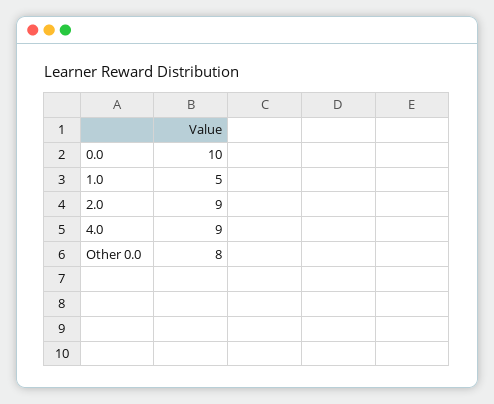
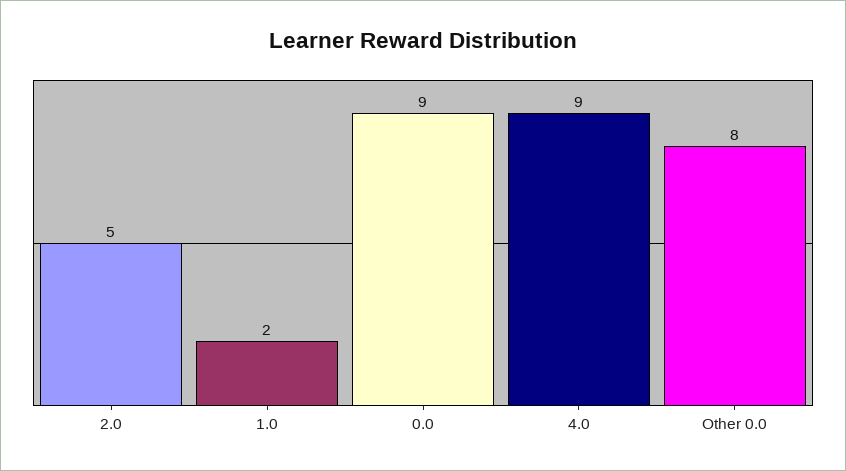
  {
-   "0.0": 10,
+   "0.0": 9,
-   "1.0": 5,
+   "1.0": 2,
-   "2.0": 9,
+   "2.0": 5,
    "4.0": 9,
    "Other 0.0": 8
  }

